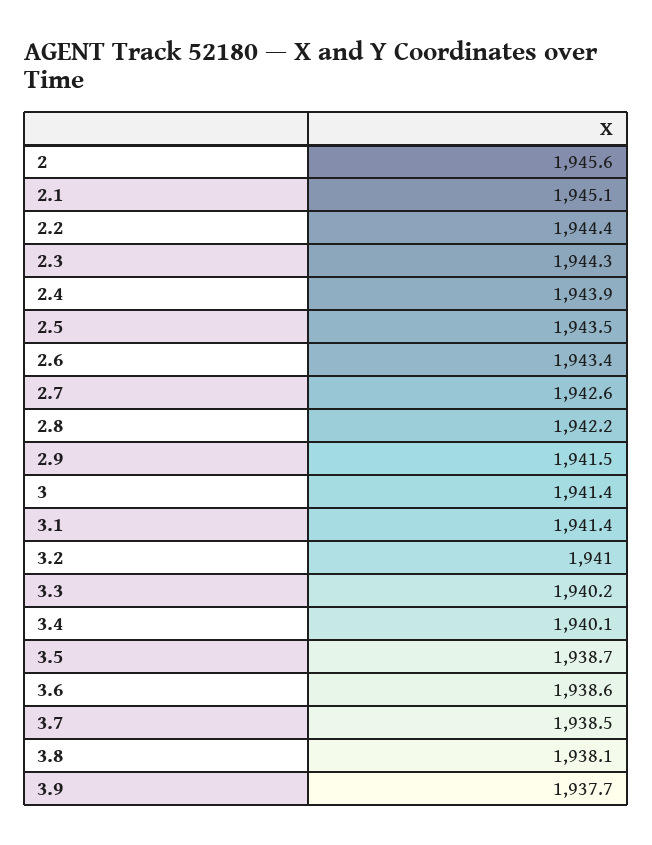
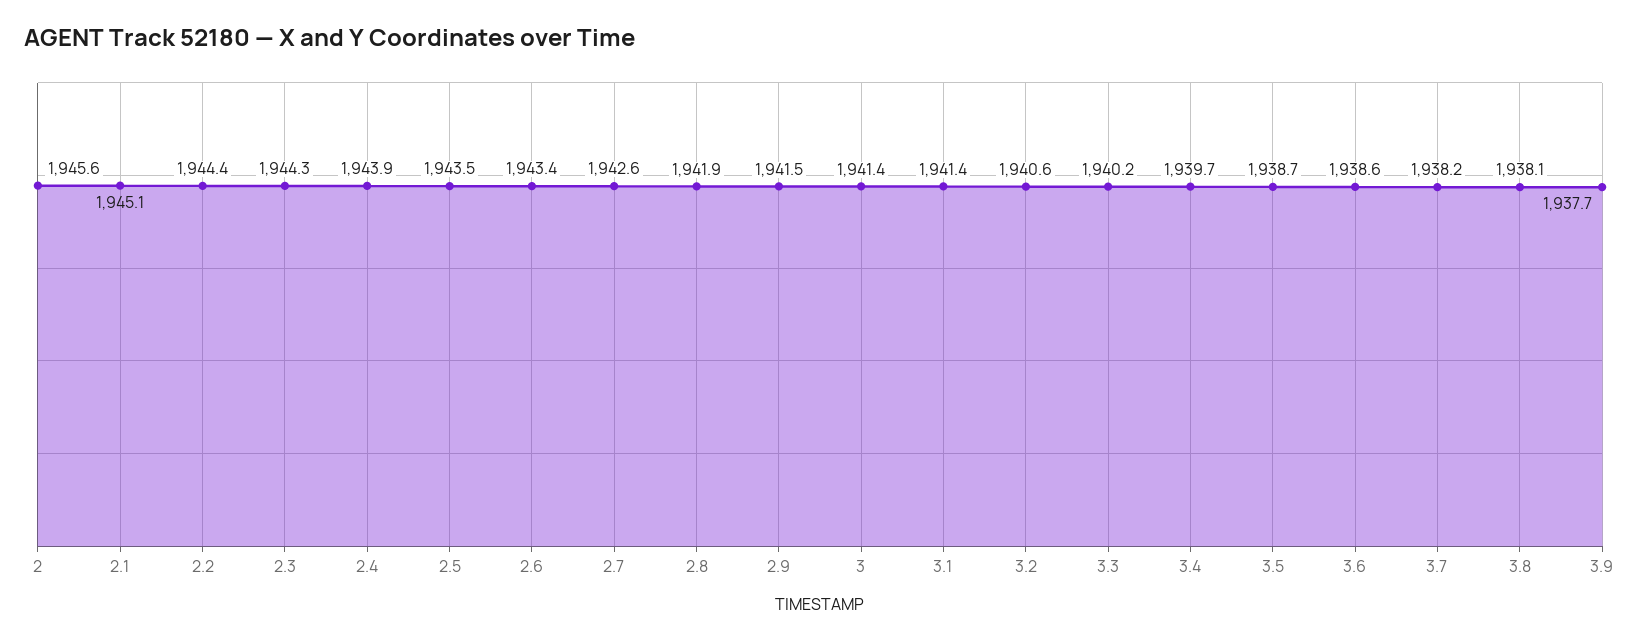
  {
    "2": 1945.6,
    "2.1": 1945.1,
    "2.2": 1944.4,
    "2.3": 1944.3,
    "2.4": 1943.9,
    "2.5": 1943.5,
    "2.6": 1943.4,
    "2.7": 1942.6,
-   "2.8": 1942.2,
+   "2.8": 1941.9,
    "2.9": 1941.5,
    "3": 1941.4,
    "3.1": 1941.4,
-   "3.2": 1941,
+   "3.2": 1940.6,
    "3.3": 1940.2,
-   "3.4": 1940.1,
+   "3.4": 1939.7,
    "3.5": 1938.7,
    "3.6": 1938.6,
-   "3.7": 1938.5,
+   "3.7": 1938.2,
    "3.8": 1938.1,
    "3.9": 1937.7
  }

